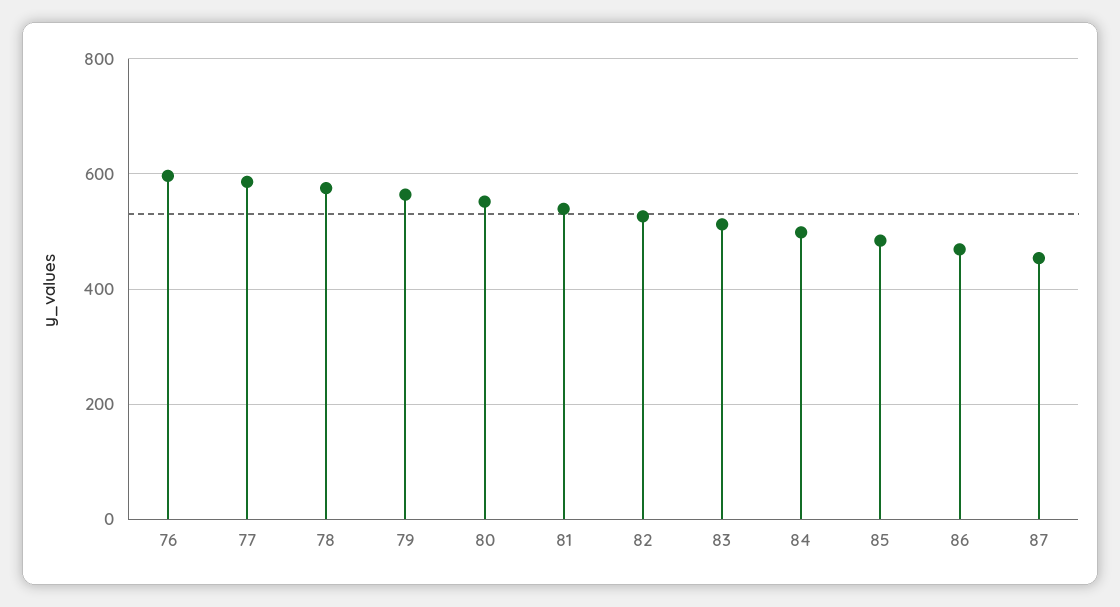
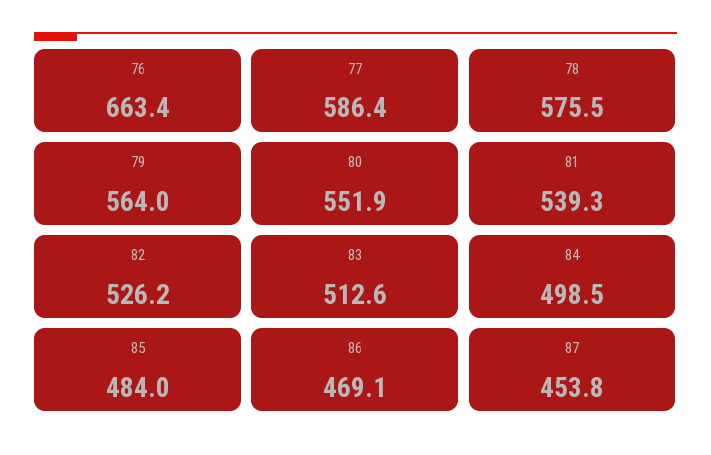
  {
-   "76": 600,
+   "76": 663.4,
    "77": 586.4,
    "78": 575.5,
    "79": 564,
    "80": 551.9,
    "81": 539.3,
    "82": 526.2,
    "83": 512.6,
    "84": 498.5,
    "85": 484,
    "86": 469.1,
    "87": 453.8
  }

